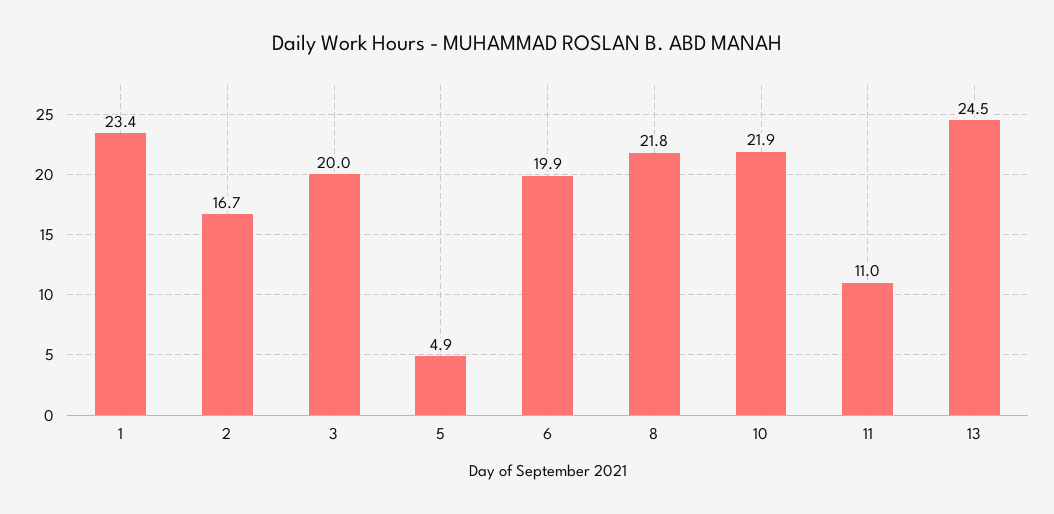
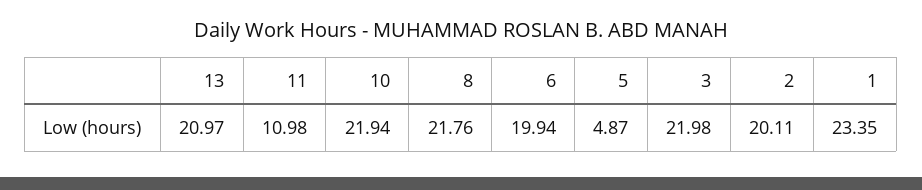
  {
    "1": 23.35,
-   "2": 16.7,
+   "2": 20.11,
-   "3": 20,
+   "3": 21.98,
    "5": 4.87,
    "6": 19.94,
    "8": 21.76,
    "10": 21.94,
    "11": 10.98,
-   "13": 24.5
+   "13": 20.97
  }

